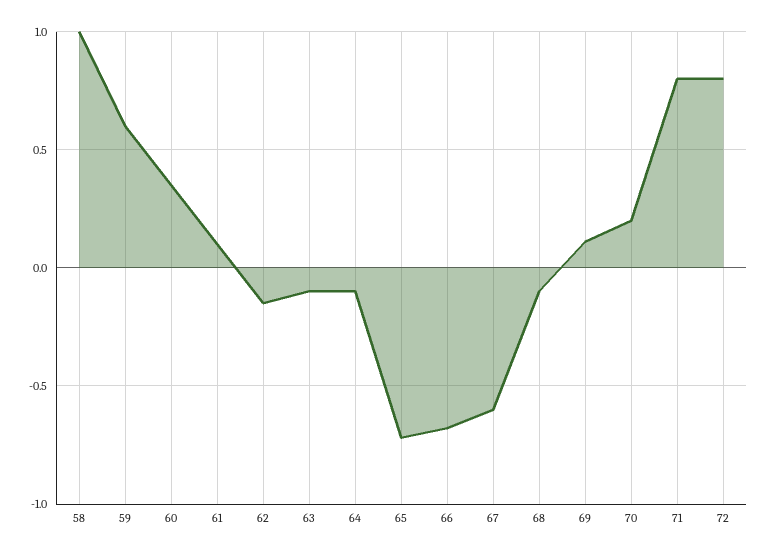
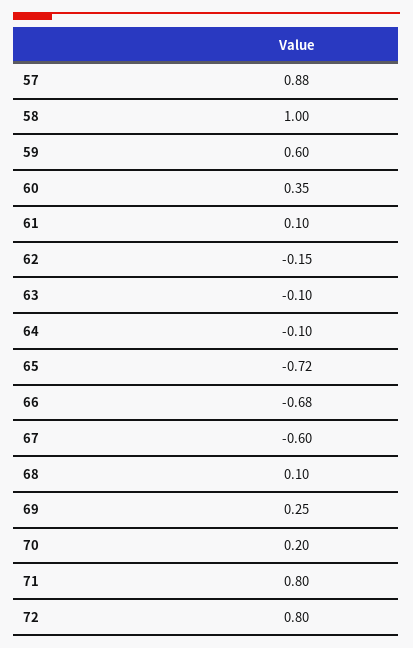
  {
    "58": 1,
    "59": 0.6,
    "60": 0.35,
    "61": 0.1,
    "62": -0.15,
    "63": -0.1,
    "64": -0.1,
    "65": -0.72,
    "66": -0.68,
    "67": -0.6,
-   "68": -0.1,
+   "68": 0.1,
-   "69": 0.1,
+   "69": 0.25,
    "70": 0.2,
    "71": 0.8,
-   "72": 0.8
+   "72": 0.8,
+   "57": 0.88
  }

